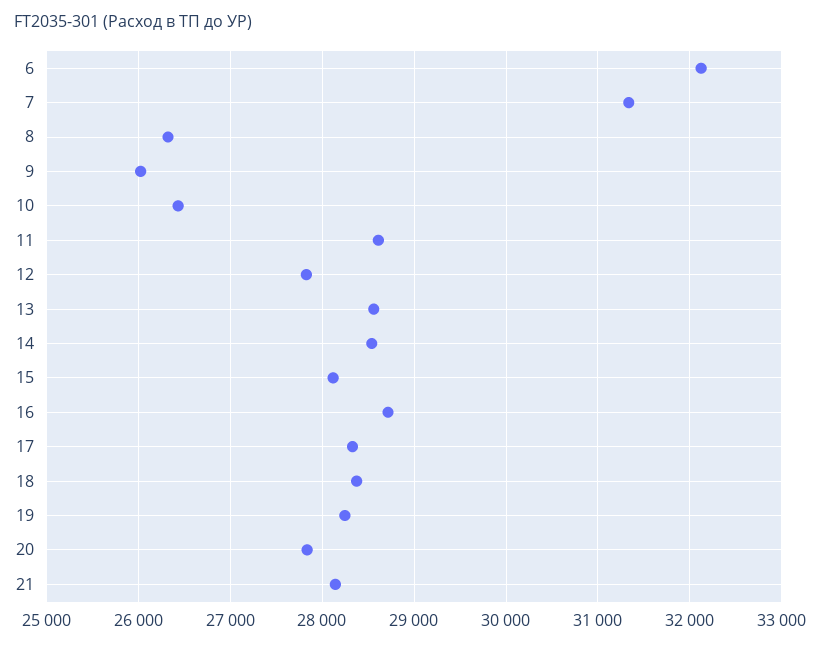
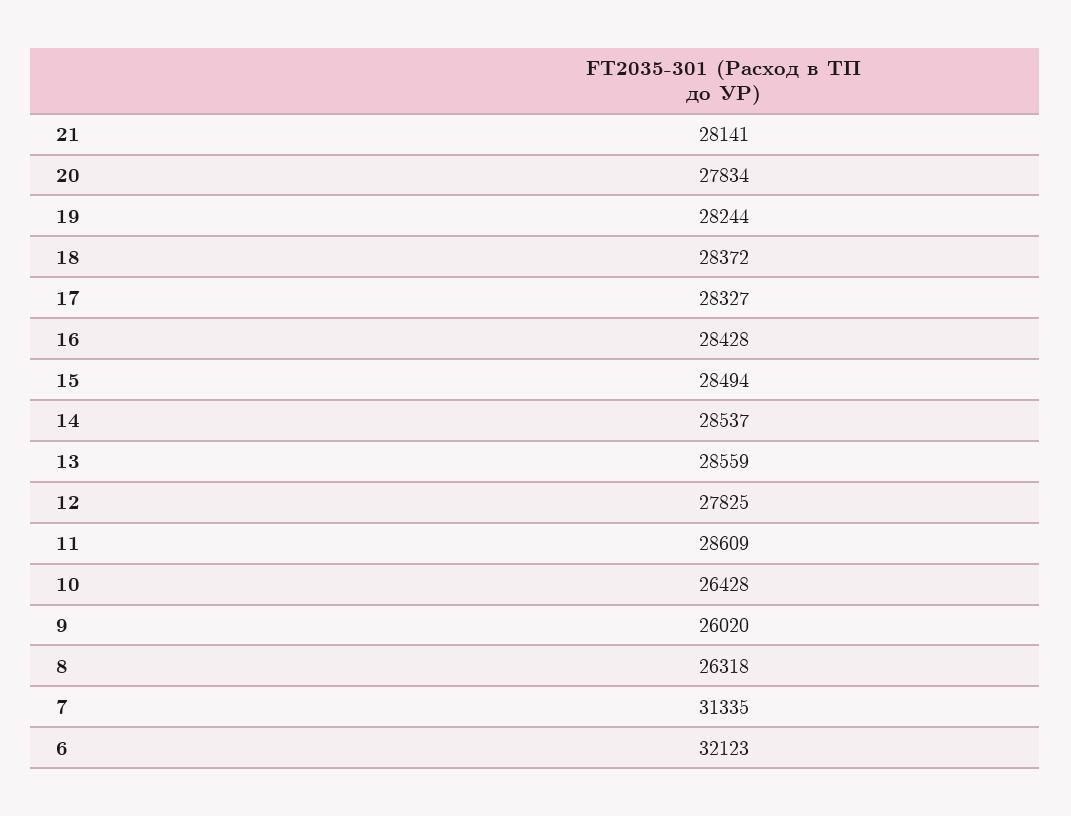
  {
    "6": 32123,
    "7": 31335,
    "8": 26318,
    "9": 26020,
    "10": 26428,
    "11": 28609,
    "12": 27825,
    "13": 28559,
    "14": 28537,
-   "15": 28100,
+   "15": 28494,
-   "16": 28700,
+   "16": 28428,
    "17": 28327,
    "18": 28372,
    "19": 28244,
    "20": 27834,
    "21": 28141
  }

